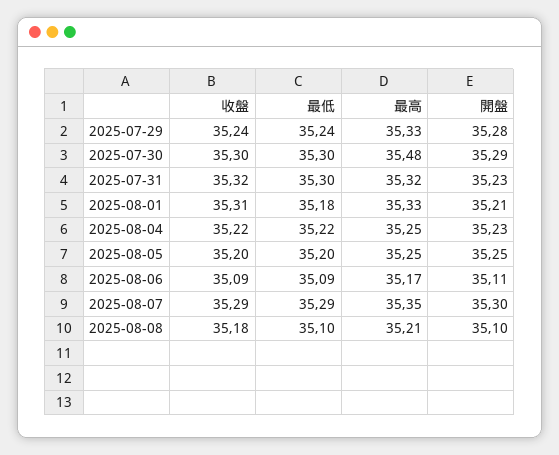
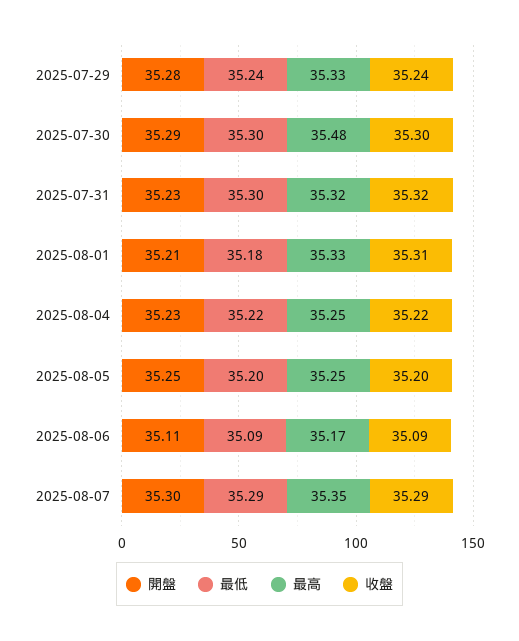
  {
    "收盤": {
      "2025-07-29": 35.24,
      "2025-07-30": 35.3,
      "2025-07-31": 35.32,
      "2025-08-01": 35.31,
      "2025-08-04": 35.22,
      "2025-08-05": 35.2,
      "2025-08-06": 35.09,
-     "2025-08-07": 35.29,
+     "2025-08-07": 35.29
-     "2025-08-08": 35.18
    },
    "最低": {
      "2025-07-29": 35.24,
      "2025-07-30": 35.3,
      "2025-07-31": 35.3,
      "2025-08-01": 35.18,
      "2025-08-04": 35.22,
      "2025-08-05": 35.2,
      "2025-08-06": 35.09,
-     "2025-08-07": 35.29,
+     "2025-08-07": 35.29
-     "2025-08-08": 35.1
    },
    "最高": {
      "2025-07-29": 35.33,
      "2025-07-30": 35.48,
      "2025-07-31": 35.32,
      "2025-08-01": 35.33,
      "2025-08-04": 35.25,
      "2025-08-05": 35.25,
      "2025-08-06": 35.17,
-     "2025-08-07": 35.35,
+     "2025-08-07": 35.35
-     "2025-08-08": 35.21
    },
    "開盤": {
      "2025-07-29": 35.28,
      "2025-07-30": 35.29,
      "2025-07-31": 35.23,
      "2025-08-01": 35.21,
      "2025-08-04": 35.23,
      "2025-08-05": 35.25,
      "2025-08-06": 35.11,
-     "2025-08-07": 35.3,
+     "2025-08-07": 35.3
-     "2025-08-08": 35.1
    }
  }

